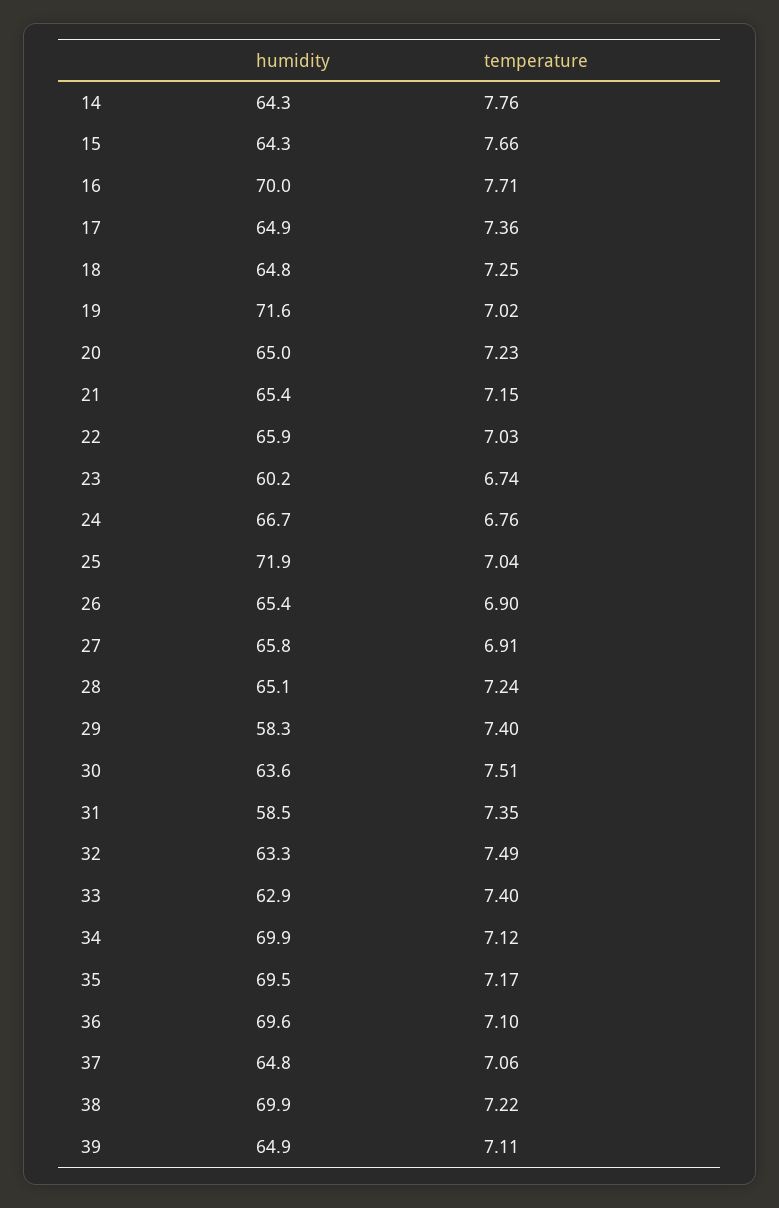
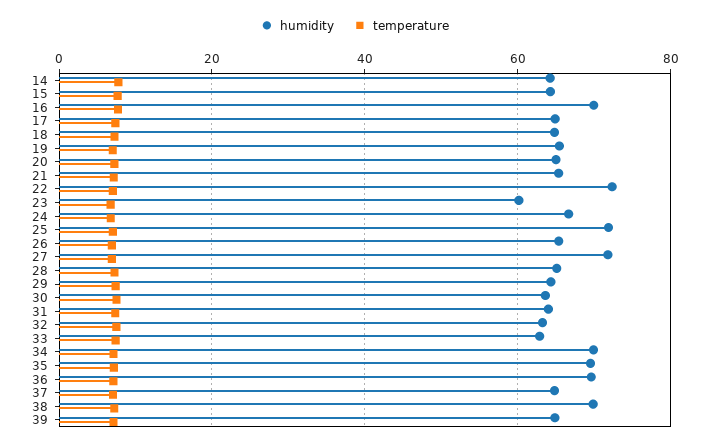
  {
    "humidity": {
      "14": 64.3,
      "15": 64.3,
      "16": 70,
      "17": 64.9,
      "18": 64.8,
-     "19": 71.6,
+     "19": 66,
      "20": 65,
      "21": 65.4,
-     "22": 65.9,
+     "22": 72,
      "23": 60.2,
      "24": 66.7,
      "25": 71.9,
      "26": 65.4,
-     "27": 65.8,
+     "27": 72,
      "28": 65.1,
-     "29": 58.3,
+     "29": 64,
      "30": 63.6,
-     "31": 58.5,
+     "31": 64,
      "32": 63.3,
      "33": 62.9,
      "34": 69.9,
      "35": 69.5,
      "36": 69.6,
      "37": 64.8,
      "38": 69.9,
      "39": 64.9
    },
    "temperature": {
      "14": 7.76,
      "15": 7.66,
      "16": 7.71,
      "17": 7.36,
      "18": 7.25,
      "19": 7.02,
      "20": 7.23,
      "21": 7.15,
      "22": 7.03,
      "23": 6.74,
      "24": 6.76,
      "25": 7.04,
      "26": 6.9,
      "27": 6.91,
      "28": 7.24,
      "29": 7.4,
      "30": 7.51,
      "31": 7.35,
      "32": 7.49,
      "33": 7.4,
      "34": 7.12,
      "35": 7.17,
      "36": 7.1,
      "37": 7.06,
      "38": 7.22,
      "39": 7.11
    }
  }

